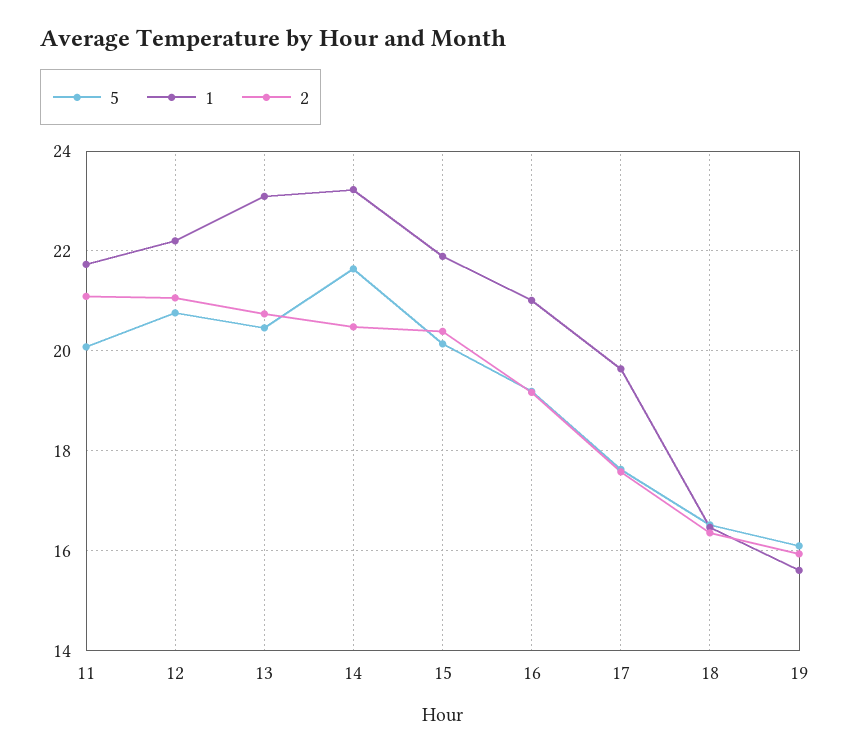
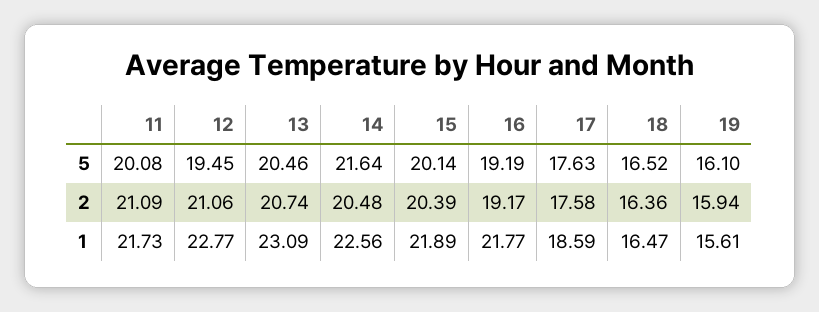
  {
    "5": {
      "11": 20.08,
-     "12": 20.8,
+     "12": 19.45,
      "13": 20.46,
      "14": 21.64,
      "15": 20.14,
      "16": 19.19,
      "17": 17.63,
      "18": 16.52,
      "19": 16.1
    },
    "1": {
      "11": 21.73,
-     "12": 22.2,
+     "12": 22.77,
      "13": 23.09,
-     "14": 23.2,
+     "14": 22.56,
      "15": 21.89,
-     "16": 21,
+     "16": 21.77,
-     "17": 19.6,
+     "17": 18.59,
      "18": 16.47,
      "19": 15.61
    },
    "2": {
      "11": 21.09,
      "12": 21.06,
      "13": 20.74,
      "14": 20.48,
      "15": 20.39,
      "16": 19.17,
      "17": 17.58,
      "18": 16.36,
      "19": 15.94
    }
  }

